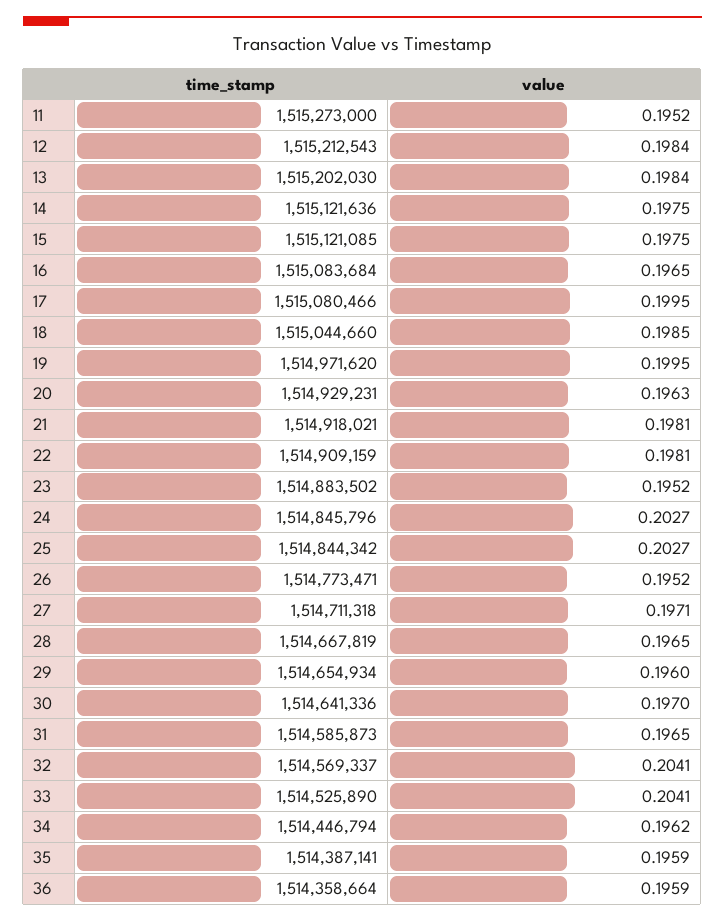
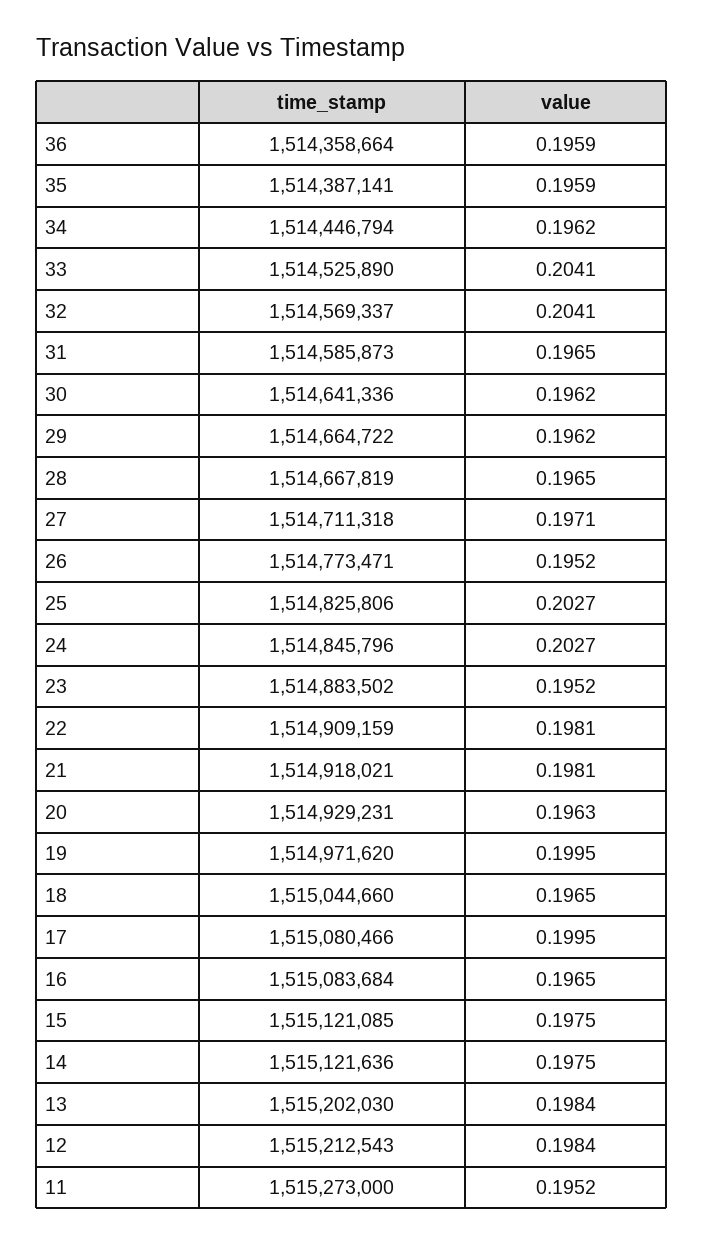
  {
    "time_stamp": {
      "11": 1515273000,
      "12": 1515212543,
      "13": 1515202030,
      "14": 1515121636,
      "15": 1515121085,
      "16": 1515083684,
      "17": 1515080466,
      "18": 1515044660,
      "19": 1514971620,
      "20": 1514929231,
      "21": 1514918021,
      "22": 1514909159,
      "23": 1514883502,
      "24": 1514845796,
-     "25": 1514844342,
+     "25": 1514825806,
      "26": 1514773471,
      "27": 1514711318,
      "28": 1514667819,
-     "29": 1514654934,
+     "29": 1514664722,
      "30": 1514641336,
      "31": 1514585873,
      "32": 1514569337,
      "33": 1514525890,
      "34": 1514446794,
      "35": 1514387141,
      "36": 1514358664
    },
    "value": {
      "11": 0.1952,
      "12": 0.1984,
      "13": 0.1984,
      "14": 0.1975,
      "15": 0.1975,
      "16": 0.1965,
      "17": 0.1995,
-     "18": 0.1985,
+     "18": 0.1965,
      "19": 0.1995,
      "20": 0.1963,
      "21": 0.1981,
      "22": 0.1981,
      "23": 0.1952,
      "24": 0.2027,
      "25": 0.2027,
      "26": 0.1952,
      "27": 0.1971,
      "28": 0.1965,
-     "29": 0.196,
+     "29": 0.1962,
-     "30": 0.197,
+     "30": 0.1962,
      "31": 0.1965,
      "32": 0.2041,
      "33": 0.2041,
      "34": 0.1962,
      "35": 0.1959,
      "36": 0.1959
    }
  }

